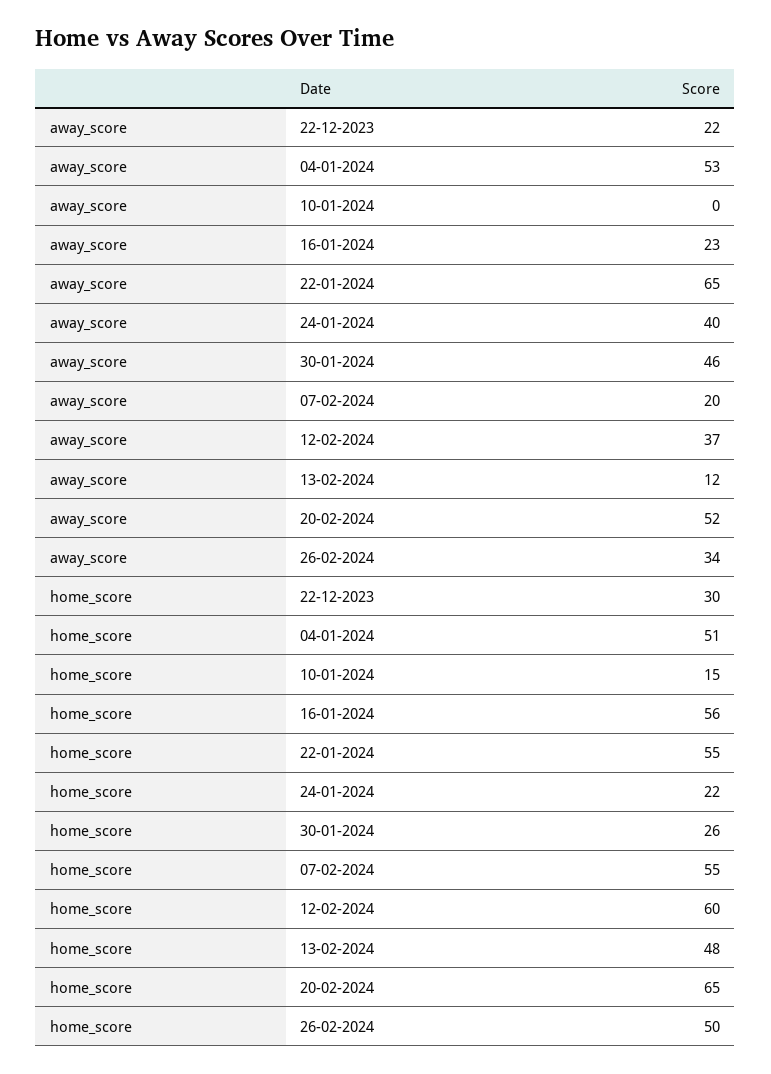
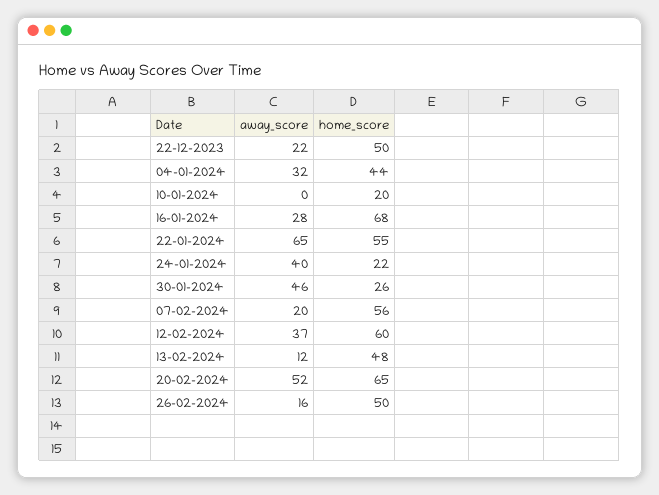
  {
    "away_score": {
      "22-12-2023": 22,
-     "04-01-2024": 53,
+     "04-01-2024": 32,
      "10-01-2024": 0,
-     "16-01-2024": 23,
+     "16-01-2024": 28,
      "22-01-2024": 65,
      "24-01-2024": 40,
      "30-01-2024": 46,
      "07-02-2024": 20,
      "12-02-2024": 37,
      "13-02-2024": 12,
      "20-02-2024": 52,
-     "26-02-2024": 34
+     "26-02-2024": 16
    },
    "home_score": {
-     "22-12-2023": 30,
+     "22-12-2023": 50,
-     "04-01-2024": 51,
+     "04-01-2024": 44,
-     "10-01-2024": 15,
+     "10-01-2024": 20,
-     "16-01-2024": 56,
+     "16-01-2024": 68,
      "22-01-2024": 55,
      "24-01-2024": 22,
      "30-01-2024": 26,
-     "07-02-2024": 55,
+     "07-02-2024": 56,
      "12-02-2024": 60,
      "13-02-2024": 48,
      "20-02-2024": 65,
      "26-02-2024": 50
    }
  }

